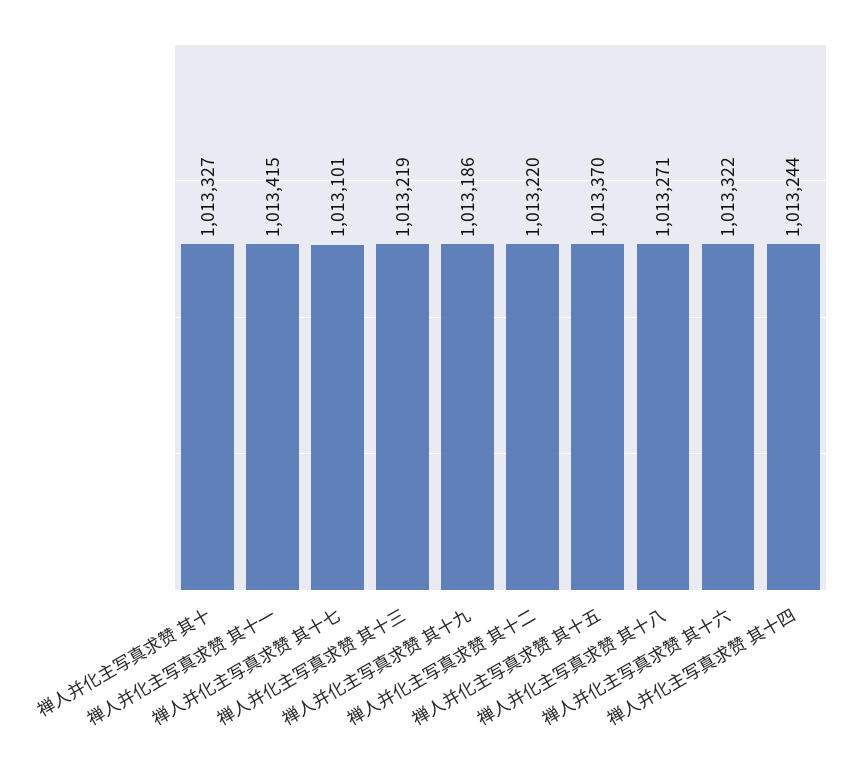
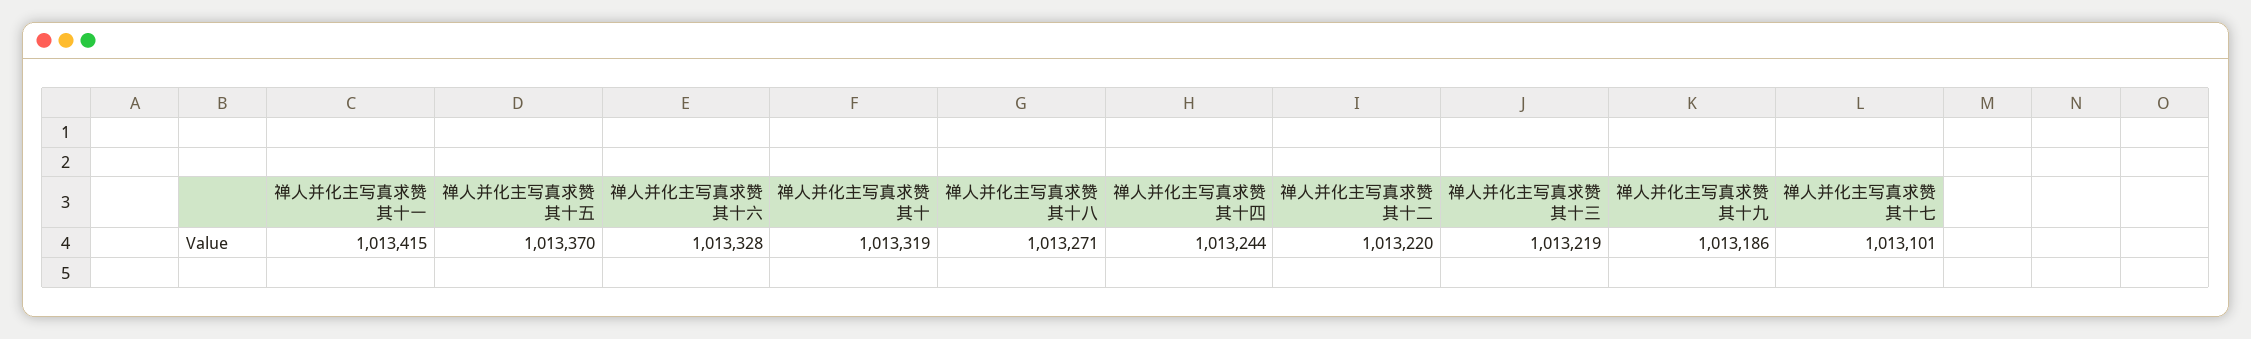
  {
-   "禅人并化主写真求赞 其十": 1013327,
+   "禅人并化主写真求赞 其十": 1013319,
    "禅人并化主写真求赞 其十一": 1013415,
    "禅人并化主写真求赞 其十七": 1013101,
    "禅人并化主写真求赞 其十三": 1013219,
    "禅人并化主写真求赞 其十九": 1013186,
    "禅人并化主写真求赞 其十二": 1013220,
    "禅人并化主写真求赞 其十五": 1013370,
    "禅人并化主写真求赞 其十八": 1013271,
-   "禅人并化主写真求赞 其十六": 1013322,
+   "禅人并化主写真求赞 其十六": 1013328,
    "禅人并化主写真求赞 其十四": 1013244
  }

